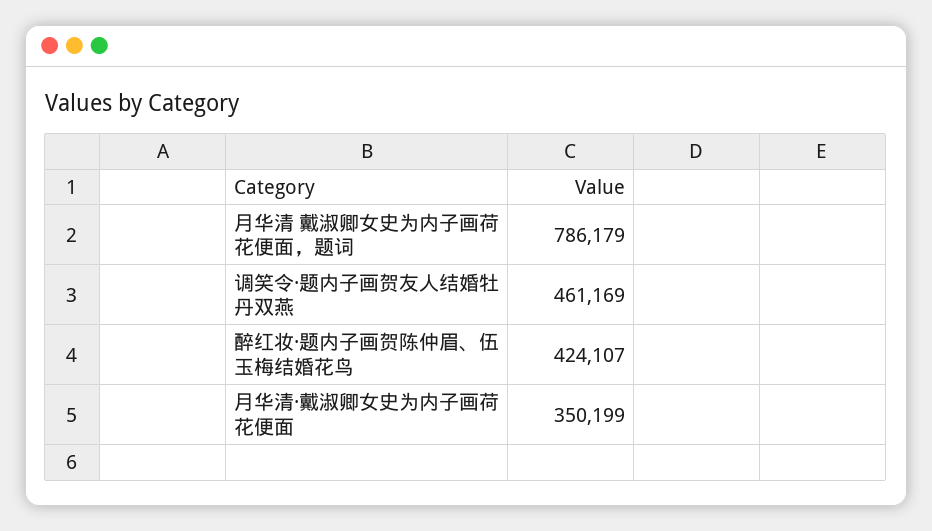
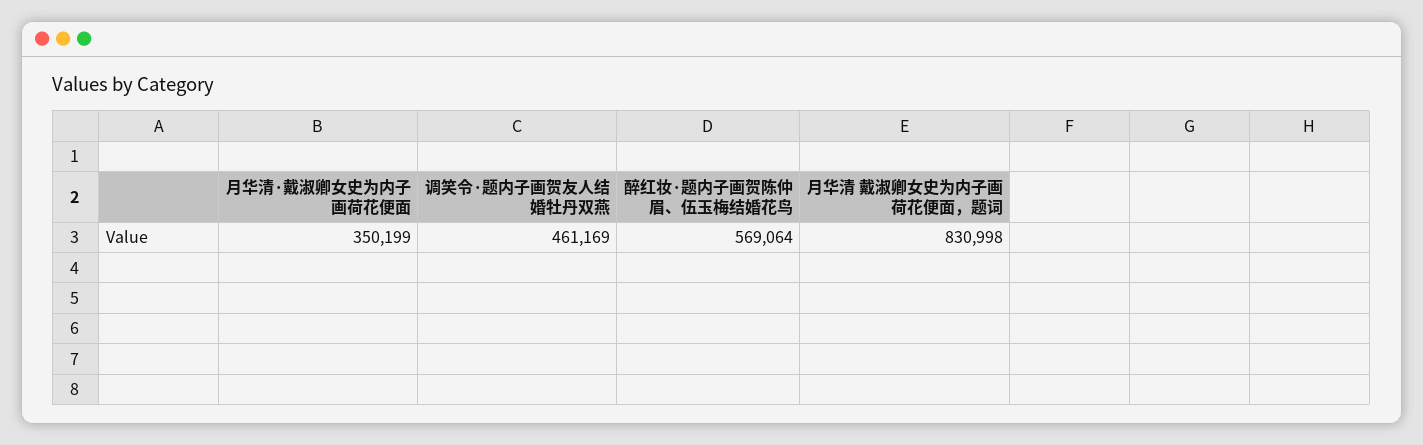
  {
-   "月华清 戴淑卿女史为内子画荷花便面，题词": 786179,
+   "月华清 戴淑卿女史为内子画荷花便面，题词": 830998,
    "调笑令·题内子画贺友人结婚牡丹双燕": 461169,
-   "醉红妆·题内子画贺陈仲眉、伍玉梅结婚花鸟": 424107,
+   "醉红妆·题内子画贺陈仲眉、伍玉梅结婚花鸟": 569064,
    "月华清·戴淑卿女史为内子画荷花便面": 350199
  }

